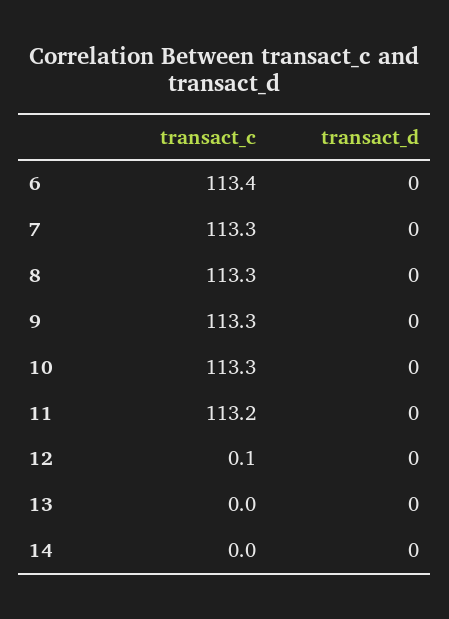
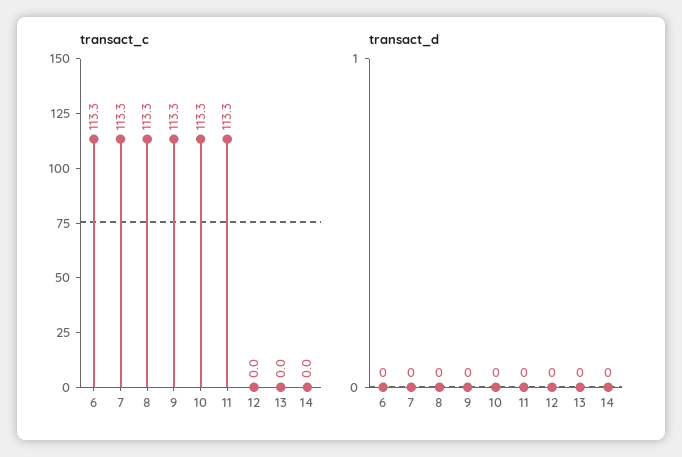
  {
    "transact_c": {
-     "6": 113.4,
+     "6": 113.3,
      "7": 113.3,
      "8": 113.3,
      "9": 113.3,
      "10": 113.3,
-     "11": 113.2,
+     "11": 113.3,
-     "12": 0.1,
+     "12": 0,
      "13": 0,
      "14": 0
    },
    "transact_d": {
      "6": 0,
      "7": 0,
      "8": 0,
      "9": 0,
      "10": 0,
      "11": 0,
      "12": 0,
      "13": 0,
      "14": 0
    }
  }

